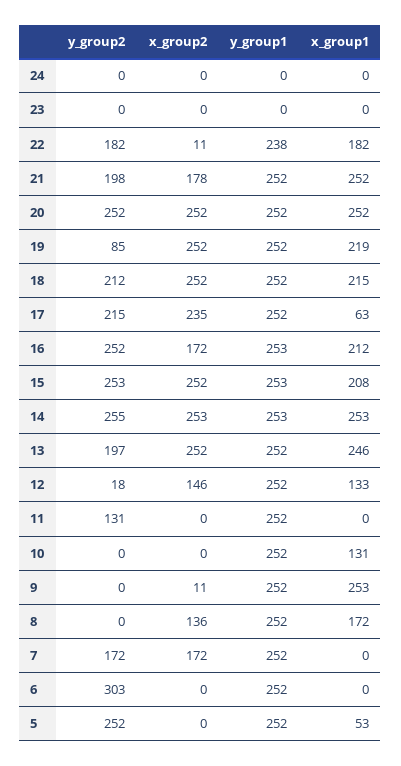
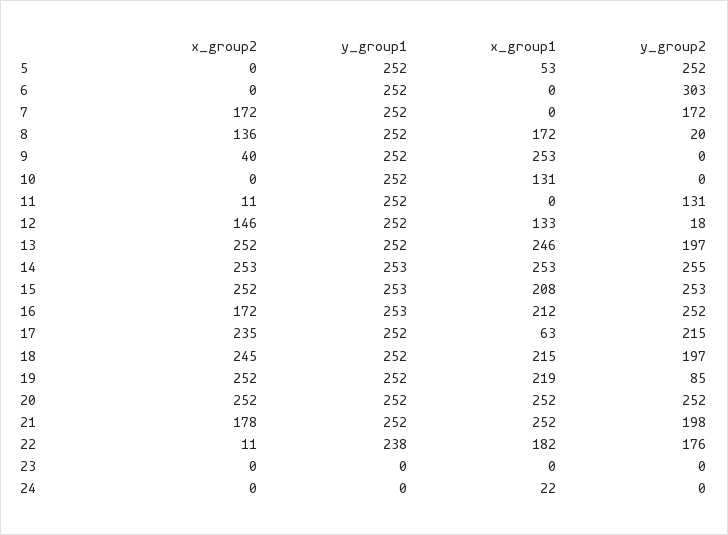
  {
    "y_group2": {
      "24": 0,
      "23": 0,
-     "22": 182,
+     "22": 176,
      "21": 198,
      "20": 252,
      "19": 85,
-     "18": 212,
+     "18": 197,
      "17": 215,
      "16": 252,
      "15": 253,
      "14": 255,
      "13": 197,
      "12": 18,
      "11": 131,
      "10": 0,
      "9": 0,
-     "8": 0,
+     "8": 20,
      "7": 172,
      "6": 303,
      "5": 252
    },
    "x_group2": {
      "24": 0,
      "23": 0,
      "22": 11,
      "21": 178,
      "20": 252,
      "19": 252,
-     "18": 252,
+     "18": 245,
      "17": 235,
      "16": 172,
      "15": 252,
      "14": 253,
      "13": 252,
      "12": 146,
-     "11": 0,
+     "11": 11,
      "10": 0,
-     "9": 11,
+     "9": 40,
      "8": 136,
      "7": 172,
      "6": 0,
      "5": 0
    },
    "y_group1": {
      "24": 0,
      "23": 0,
      "22": 238,
      "21": 252,
      "20": 252,
      "19": 252,
      "18": 252,
      "17": 252,
      "16": 253,
      "15": 253,
      "14": 253,
      "13": 252,
      "12": 252,
      "11": 252,
      "10": 252,
      "9": 252,
      "8": 252,
      "7": 252,
      "6": 252,
      "5": 252
    },
    "x_group1": {
-     "24": 0,
+     "24": 22,
      "23": 0,
      "22": 182,
      "21": 252,
      "20": 252,
      "19": 219,
      "18": 215,
      "17": 63,
      "16": 212,
      "15": 208,
      "14": 253,
      "13": 246,
      "12": 133,
      "11": 0,
      "10": 131,
      "9": 253,
      "8": 172,
      "7": 0,
      "6": 0,
      "5": 53
    }
  }

